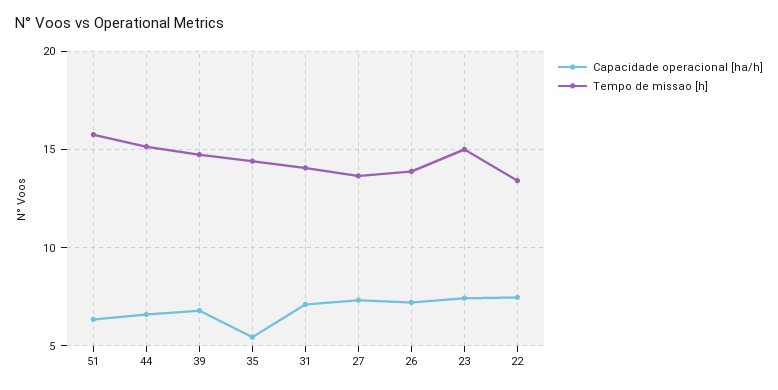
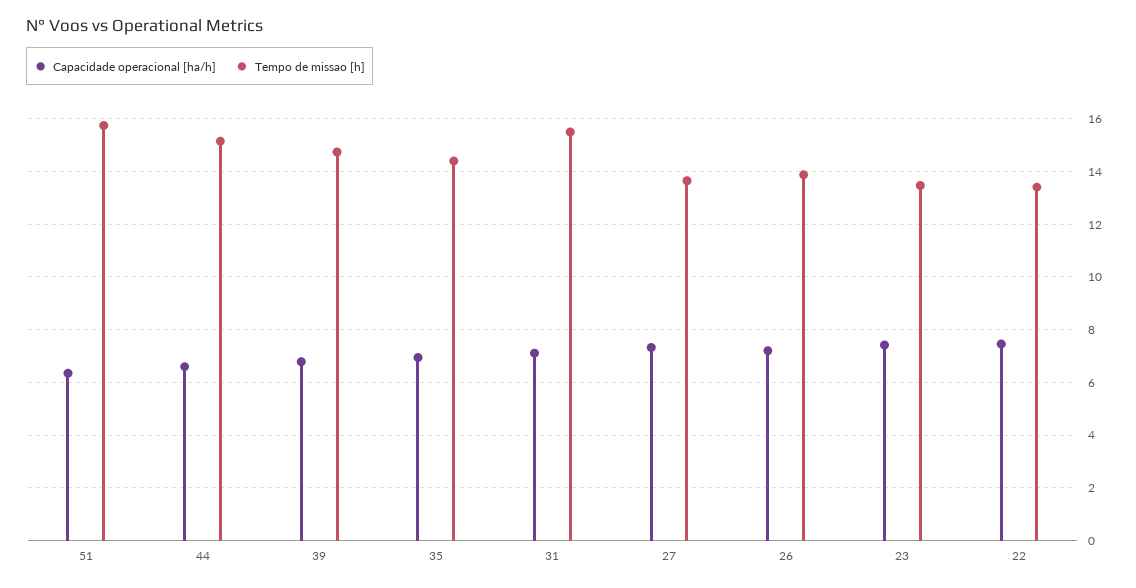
  {
    "Capacidade operacional [ha/h]": {
      "51": 6.25,
      "44": 6.5,
      "39": 6.75,
-     "35": 5.5,
+     "35": 7,
      "31": 7,
      "27": 7.25,
      "26": 7.25,
      "23": 7.5,
      "22": 7.5
    },
    "Tempo de missao [h]": {
      "51": 15.75,
      "44": 15.25,
      "39": 14.75,
      "35": 14.5,
-     "31": 14,
+     "31": 15.5,
      "27": 13.75,
      "26": 14,
-     "23": 15,
+     "23": 13.5,
      "22": 13.5
    }
  }

